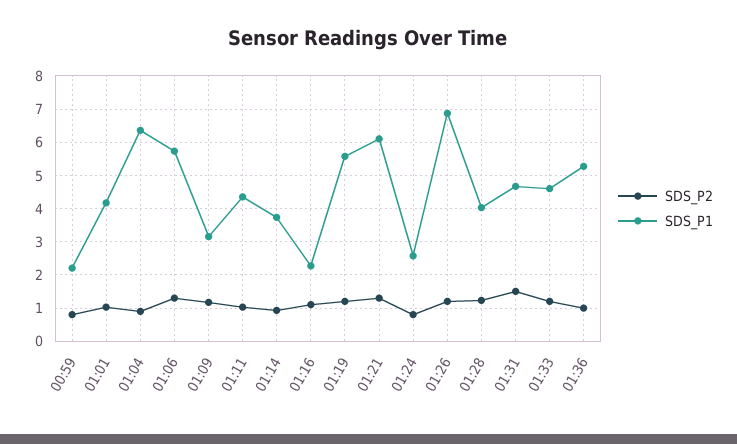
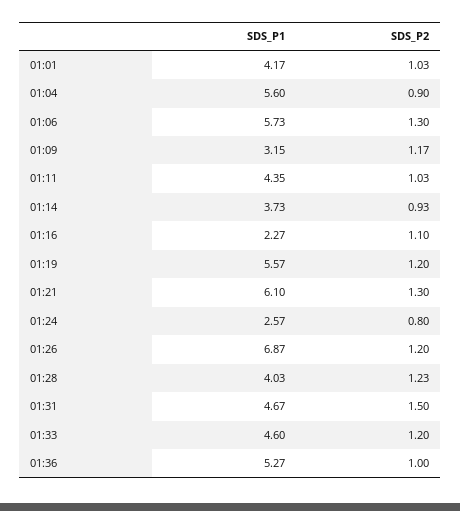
  {
    "SDS_P2": {
-     "00:59": 0.8,
      "01:01": 1.03,
      "01:04": 0.9,
      "01:06": 1.3,
      "01:09": 1.17,
      "01:11": 1.03,
      "01:14": 0.93,
      "01:16": 1.1,
      "01:19": 1.2,
      "01:21": 1.3,
      "01:24": 0.8,
      "01:26": 1.2,
      "01:28": 1.23,
      "01:31": 1.5,
      "01:33": 1.2,
      "01:36": 1
    },
    "SDS_P1": {
-     "00:59": 2.2,
      "01:01": 4.17,
-     "01:04": 6.4,
+     "01:04": 5.6,
      "01:06": 5.73,
      "01:09": 3.15,
      "01:11": 4.35,
      "01:14": 3.73,
      "01:16": 2.27,
      "01:19": 5.57,
      "01:21": 6.1,
      "01:24": 2.57,
      "01:26": 6.87,
      "01:28": 4.03,
      "01:31": 4.67,
      "01:33": 4.6,
      "01:36": 5.27
    }
  }

